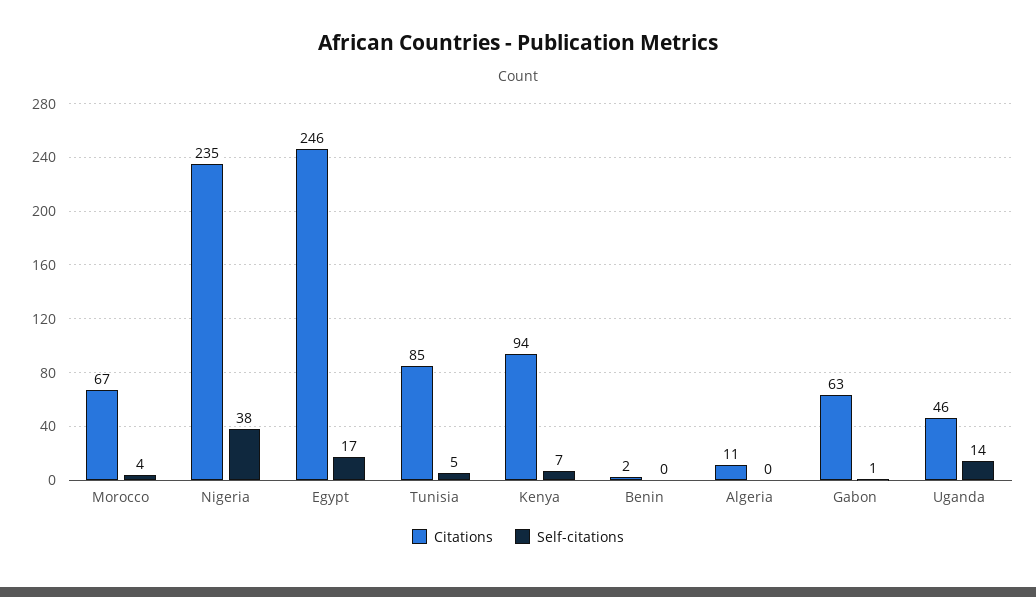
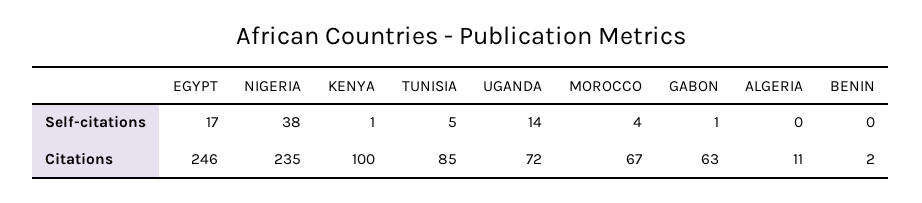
  {
    "Citations": {
      "Morocco": 67,
      "Nigeria": 235,
      "Egypt": 246,
      "Tunisia": 85,
-     "Kenya": 94,
+     "Kenya": 100,
      "Benin": 2,
      "Algeria": 11,
      "Gabon": 63,
-     "Uganda": 46
+     "Uganda": 72
    },
    "Self-citations": {
      "Morocco": 4,
      "Nigeria": 38,
      "Egypt": 17,
      "Tunisia": 5,
-     "Kenya": 7,
+     "Kenya": 1,
      "Benin": 0,
      "Algeria": 0,
      "Gabon": 1,
      "Uganda": 14
    }
  }

